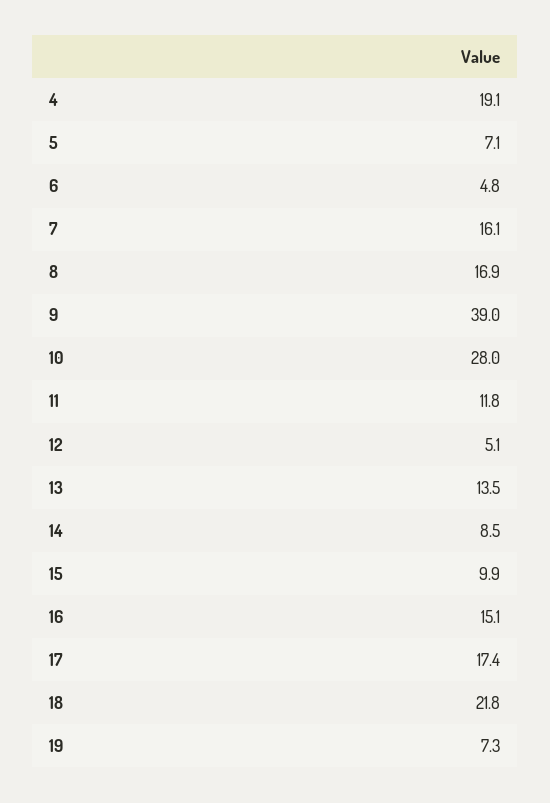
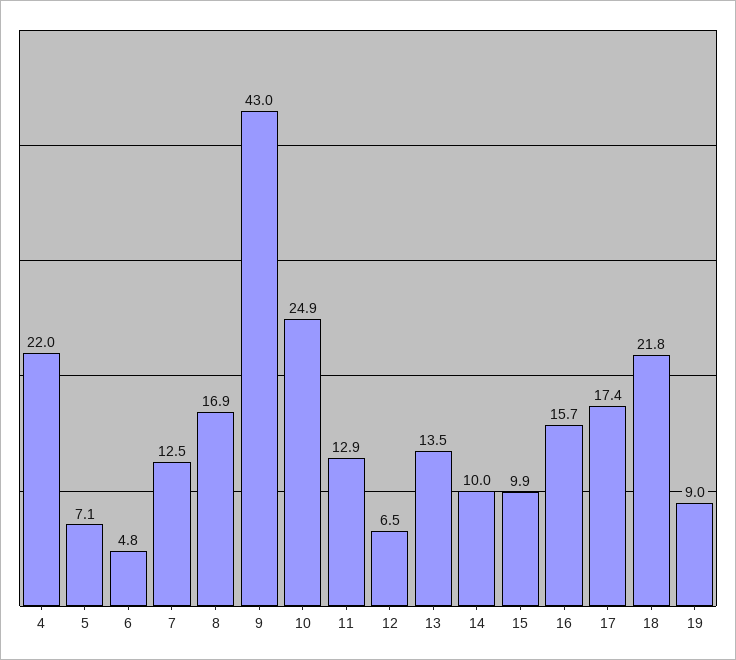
  {
-   "4": 19.1,
+   "4": 22,
    "5": 7.1,
    "6": 4.8,
-   "7": 16.1,
+   "7": 12.5,
    "8": 16.9,
-   "9": 39,
+   "9": 43,
-   "10": 28,
+   "10": 24.9,
-   "11": 11.8,
+   "11": 12.9,
-   "12": 5.1,
+   "12": 6.5,
    "13": 13.5,
-   "14": 8.5,
+   "14": 10,
    "15": 9.9,
-   "16": 15.1,
+   "16": 15.7,
    "17": 17.4,
    "18": 21.8,
-   "19": 7.3
+   "19": 9
  }

